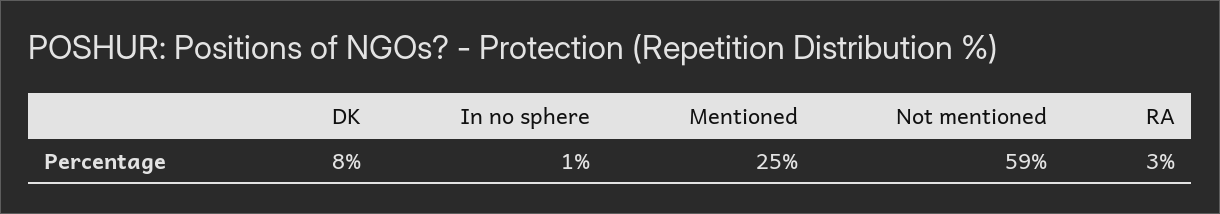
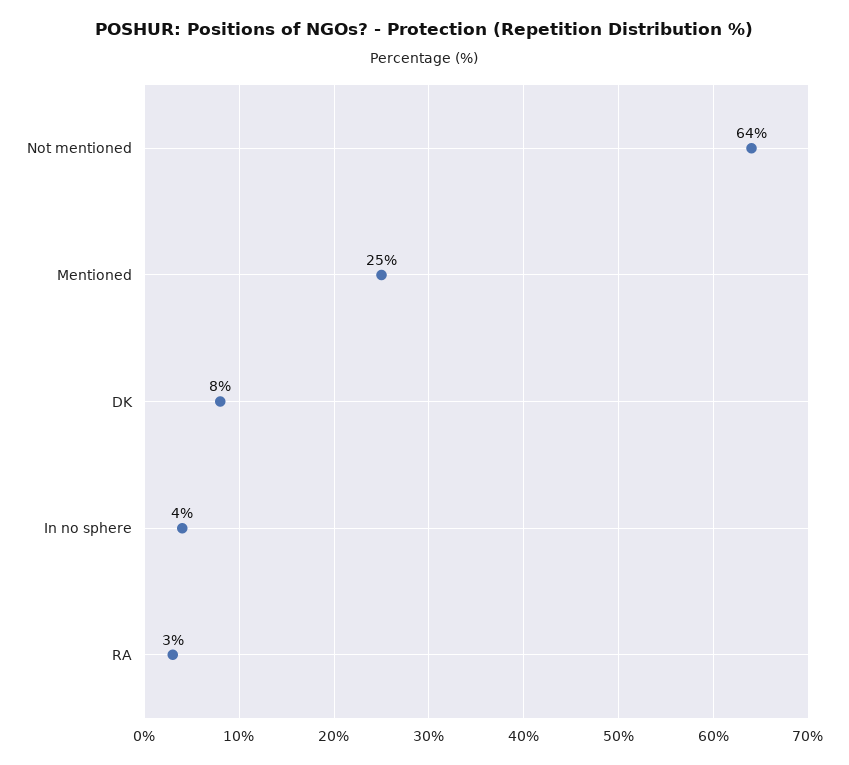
  {
    "DK": 8,
-   "In no sphere": 1,
+   "In no sphere": 4,
    "Mentioned": 25,
-   "Not mentioned": 59,
+   "Not mentioned": 64,
    "RA": 3
  }

